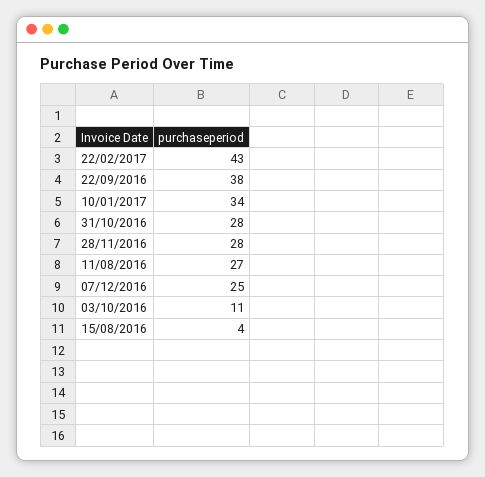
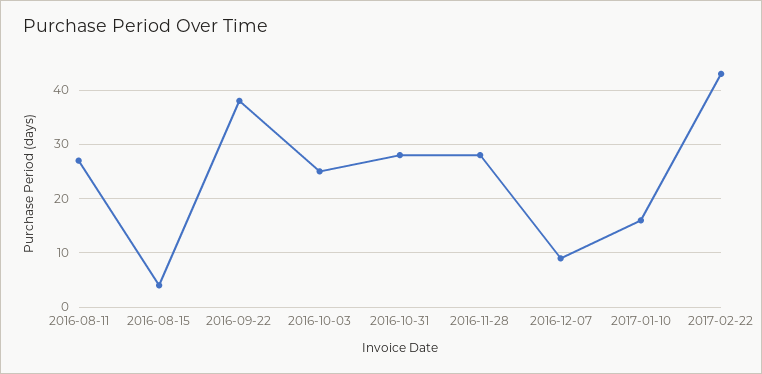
  {
    "22/02/2017": 43,
    "22/09/2016": 38,
-   "10/01/2017": 34,
+   "10/01/2017": 15,
    "31/10/2016": 28,
    "28/11/2016": 28,
    "11/08/2016": 27,
-   "07/12/2016": 25,
+   "07/12/2016": 10,
-   "03/10/2016": 11,
+   "03/10/2016": 25,
    "15/08/2016": 4
  }

